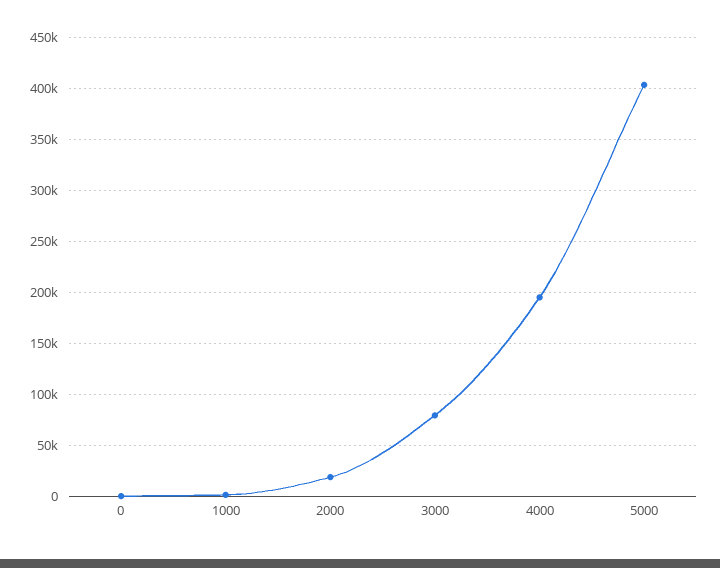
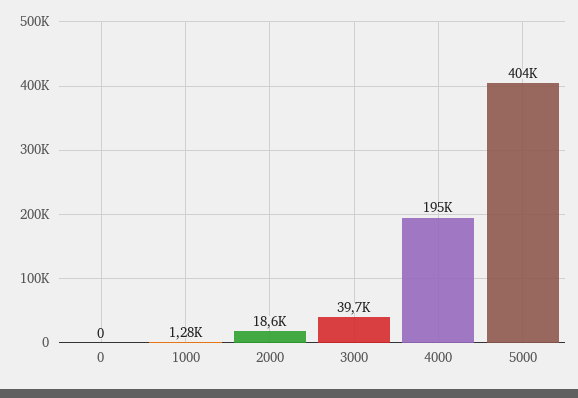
  {
    "0": 0,
    "1000": 1280,
    "2000": 18600,
-   "3000": 80000,
+   "3000": 39700,
    "4000": 195000,
    "5000": 404000
  }

